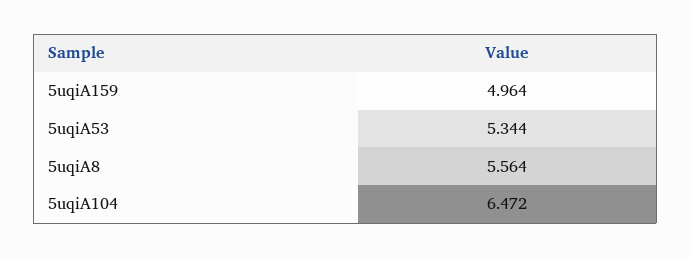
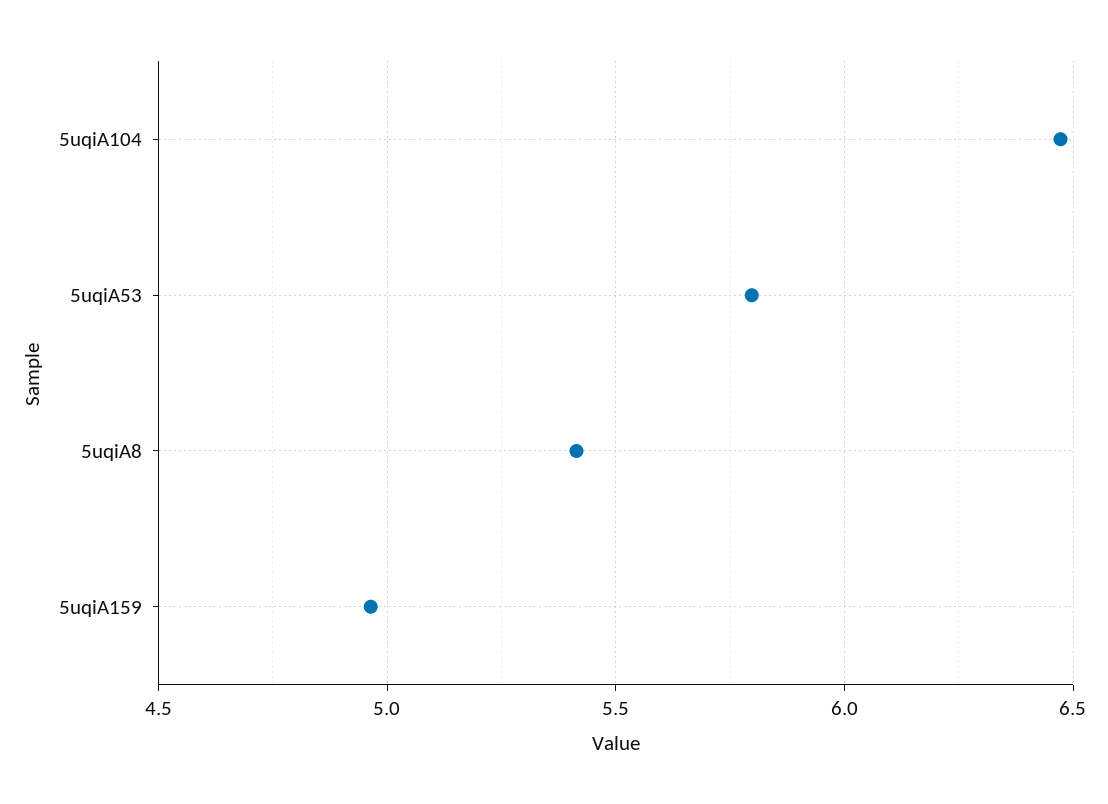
  {
    "5uqiA159": 4.964,
-   "5uqiA53": 5.344,
+   "5uqiA53": 5.8,
-   "5uqiA8": 5.564,
+   "5uqiA8": 5.4,
    "5uqiA104": 6.472
  }

